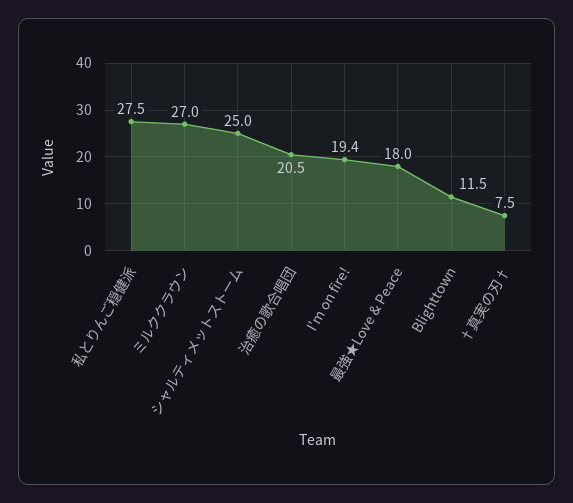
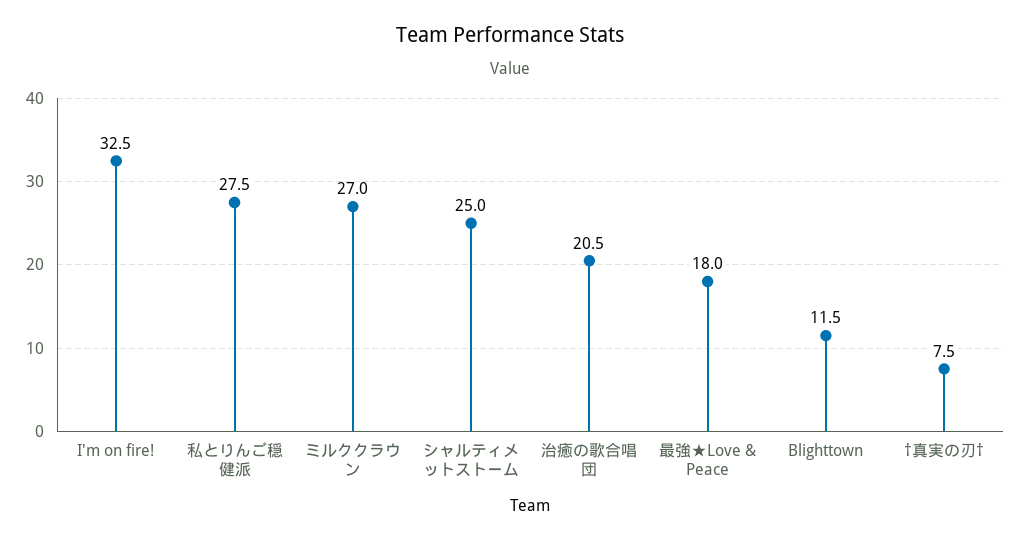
  {
    "私とりんご穏健派": 27.5,
    "ミルククラウン": 27,
    "シャルティメットストーム": 25,
    "治癒の歌合唱団": 20.5,
-   "I'm on fire!": 19.4,
+   "I'm on fire!": 32.5,
    "最強★Love & Peace": 18,
    "Blighttown": 11.5,
    "†真実の刃†": 7.5
  }

